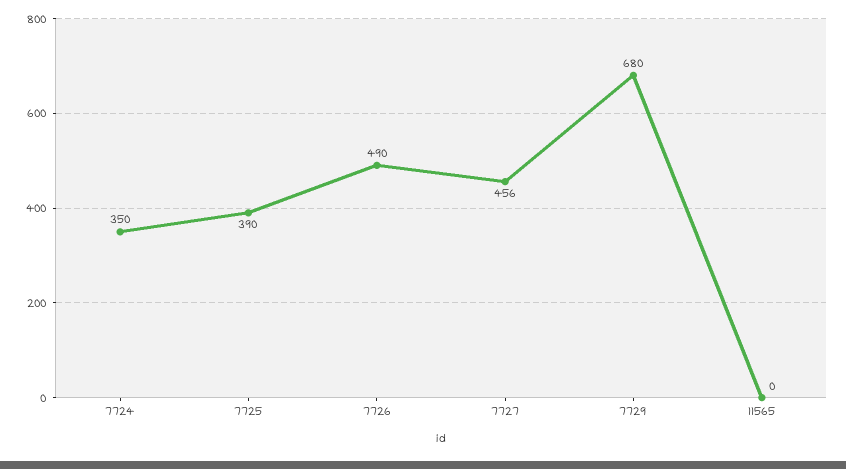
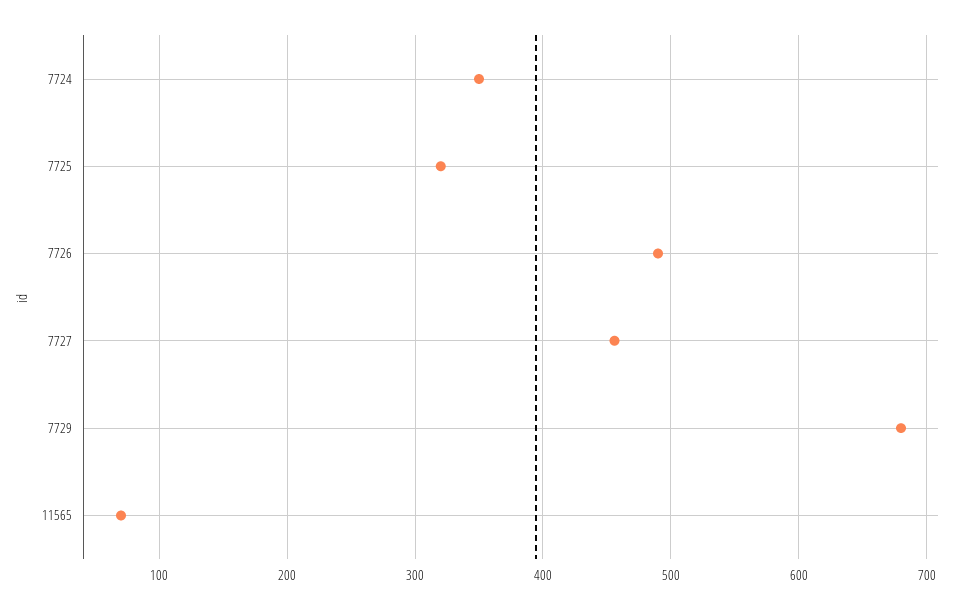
  {
    "7724": 350,
-   "7725": 390,
+   "7725": 320,
    "7726": 490,
    "7727": 456,
    "7729": 680,
-   "11565": 0
+   "11565": 70
  }

